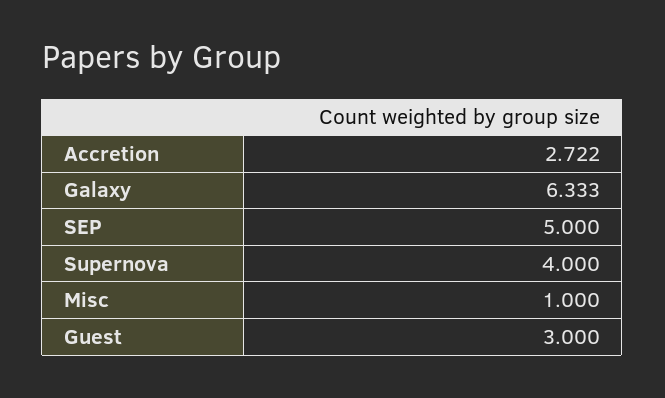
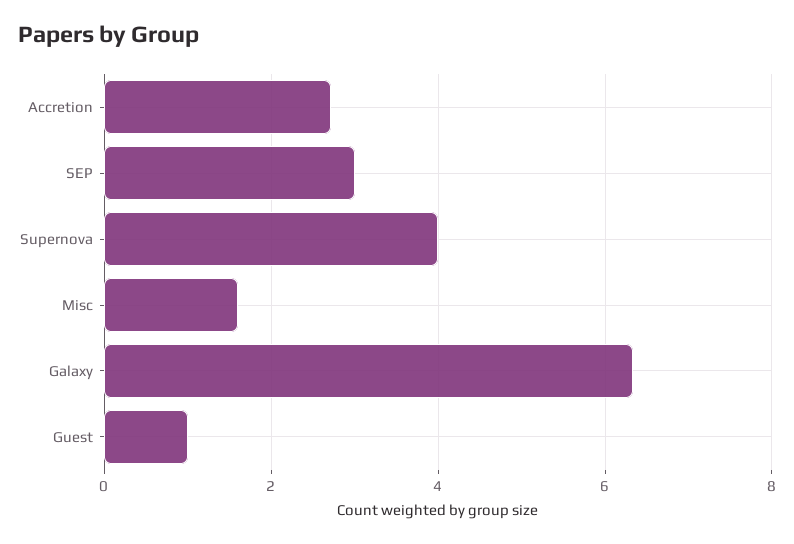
  {
    "Accretion": 2.722,
    "Galaxy": 6.333,
-   "SEP": 5,
+   "SEP": 3,
    "Supernova": 4,
-   "Misc": 1,
+   "Misc": 1.6,
-   "Guest": 3
+   "Guest": 1
  }

